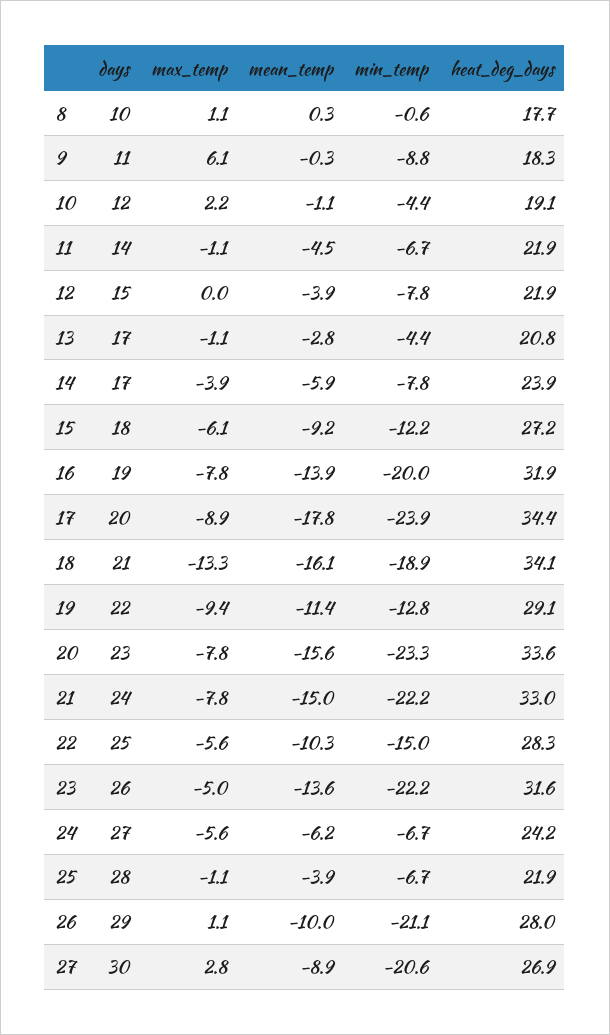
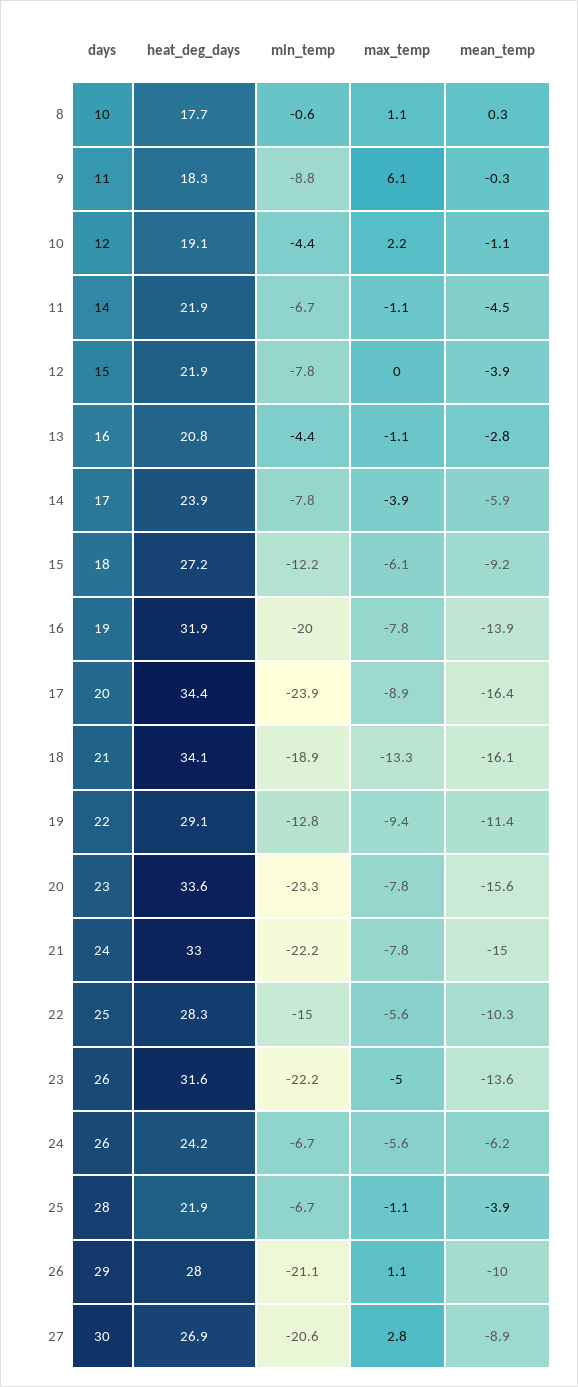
  {
    "days": {
      "8": 10,
      "9": 11,
      "10": 12,
      "11": 14,
      "12": 15,
-     "13": 17,
+     "13": 16,
      "14": 17,
      "15": 18,
      "16": 19,
      "17": 20,
      "18": 21,
      "19": 22,
      "20": 23,
      "21": 24,
      "22": 25,
      "23": 26,
-     "24": 27,
+     "24": 26,
      "25": 28,
      "26": 29,
      "27": 30
    },
    "max_temp": {
      "8": 1.1,
      "9": 6.1,
      "10": 2.2,
      "11": -1.1,
      "12": 0,
      "13": -1.1,
      "14": -3.9,
      "15": -6.1,
      "16": -7.8,
      "17": -8.9,
      "18": -13.3,
      "19": -9.4,
      "20": -7.8,
      "21": -7.8,
      "22": -5.6,
      "23": -5,
      "24": -5.6,
      "25": -1.1,
      "26": 1.1,
      "27": 2.8
    },
    "mean_temp": {
      "8": 0.3,
      "9": -0.3,
      "10": -1.1,
      "11": -4.5,
      "12": -3.9,
      "13": -2.8,
      "14": -5.9,
      "15": -9.2,
      "16": -13.9,
-     "17": -17.8,
+     "17": -16.4,
      "18": -16.1,
      "19": -11.4,
      "20": -15.6,
      "21": -15,
      "22": -10.3,
      "23": -13.6,
      "24": -6.2,
      "25": -3.9,
      "26": -10,
      "27": -8.9
    },
    "min_temp": {
      "8": -0.6,
      "9": -8.8,
      "10": -4.4,
      "11": -6.7,
      "12": -7.8,
      "13": -4.4,
      "14": -7.8,
      "15": -12.2,
      "16": -20,
      "17": -23.9,
      "18": -18.9,
      "19": -12.8,
      "20": -23.3,
      "21": -22.2,
      "22": -15,
      "23": -22.2,
      "24": -6.7,
      "25": -6.7,
      "26": -21.1,
      "27": -20.6
    },
    "heat_deg_days": {
      "8": 17.7,
      "9": 18.3,
      "10": 19.1,
      "11": 21.9,
      "12": 21.9,
      "13": 20.8,
      "14": 23.9,
      "15": 27.2,
      "16": 31.9,
      "17": 34.4,
      "18": 34.1,
      "19": 29.1,
      "20": 33.6,
      "21": 33,
      "22": 28.3,
      "23": 31.6,
      "24": 24.2,
      "25": 21.9,
      "26": 28,
      "27": 26.9
    }
  }

